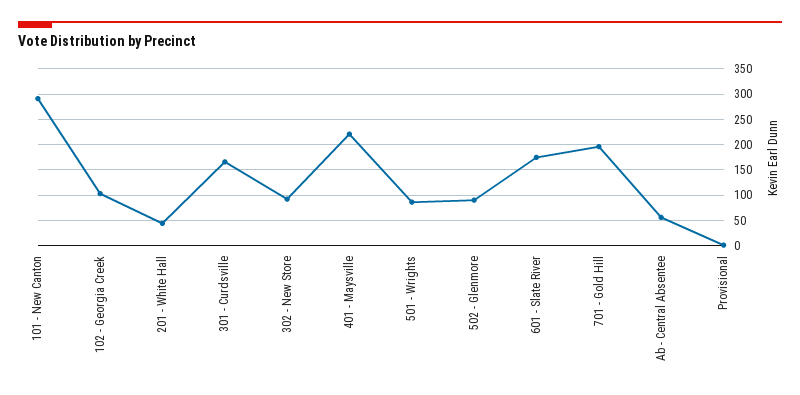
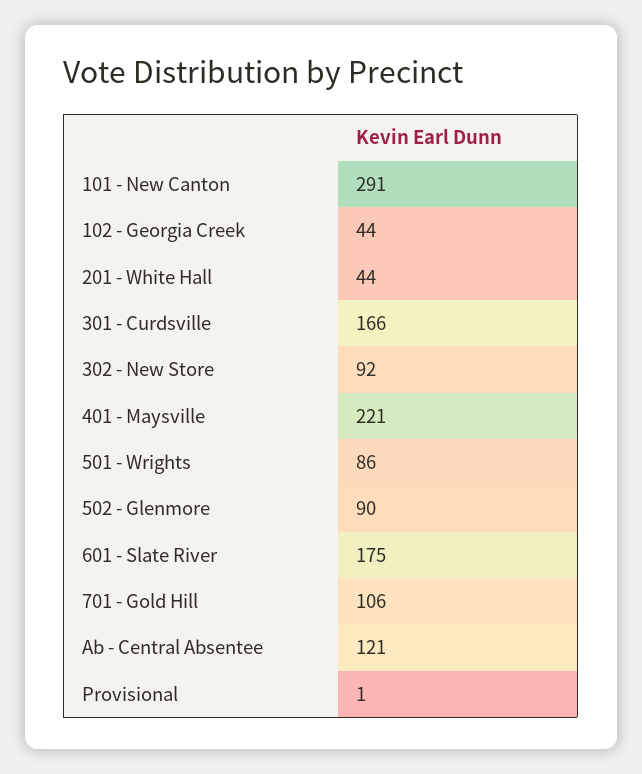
  {
    "101 - New Canton": 291,
-   "102 - Georgia Creek": 100,
+   "102 - Georgia Creek": 44,
    "201 - White Hall": 44,
    "301 - Curdsville": 166,
    "302 - New Store": 92,
    "401 - Maysville": 221,
    "501 - Wrights": 86,
    "502 - Glenmore": 90,
    "601 - Slate River": 175,
-   "701 - Gold Hill": 200,
+   "701 - Gold Hill": 106,
-   "Ab - Central Absentee": 50,
+   "Ab - Central Absentee": 121,
    "Provisional": 1
  }

